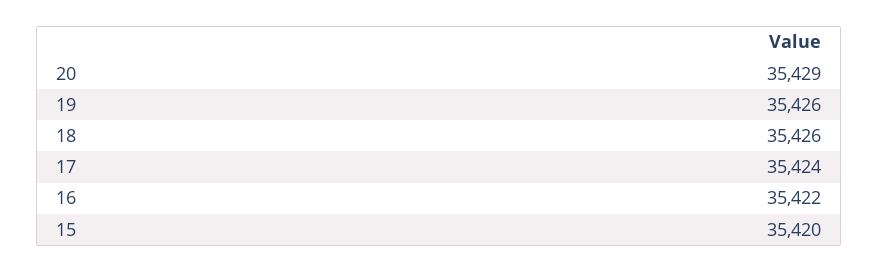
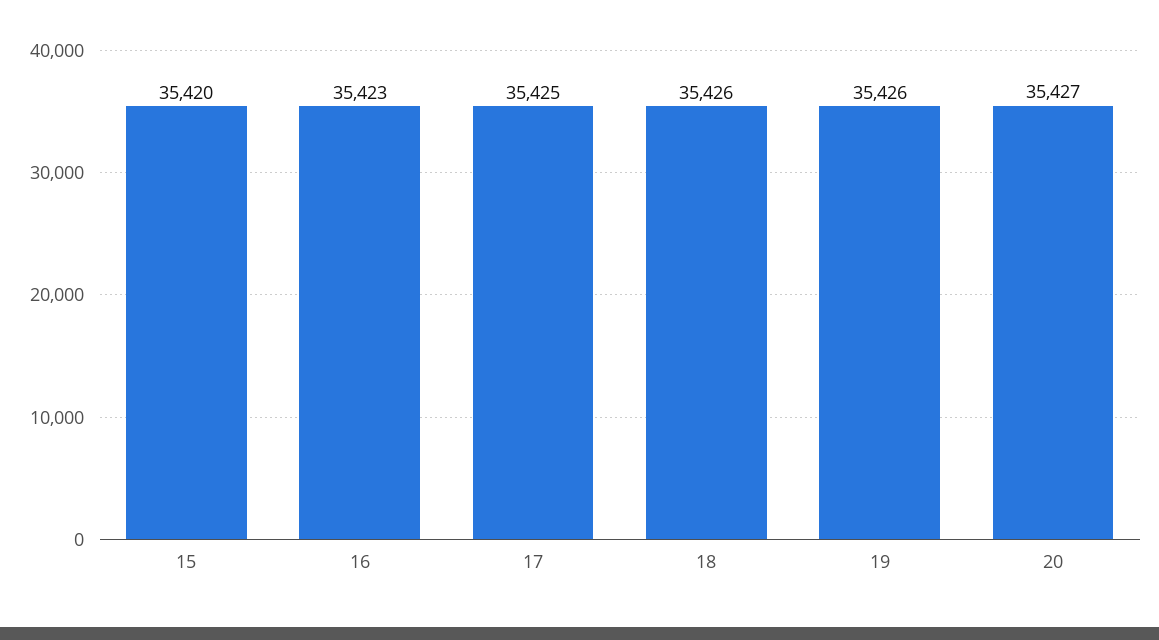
  {
-   "20": 35429,
+   "20": 35427,
    "19": 35426,
    "18": 35426,
-   "17": 35424,
+   "17": 35425,
-   "16": 35422,
+   "16": 35423,
    "15": 35420
  }

